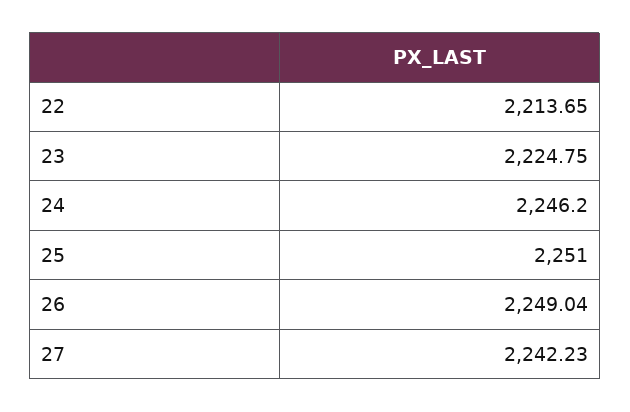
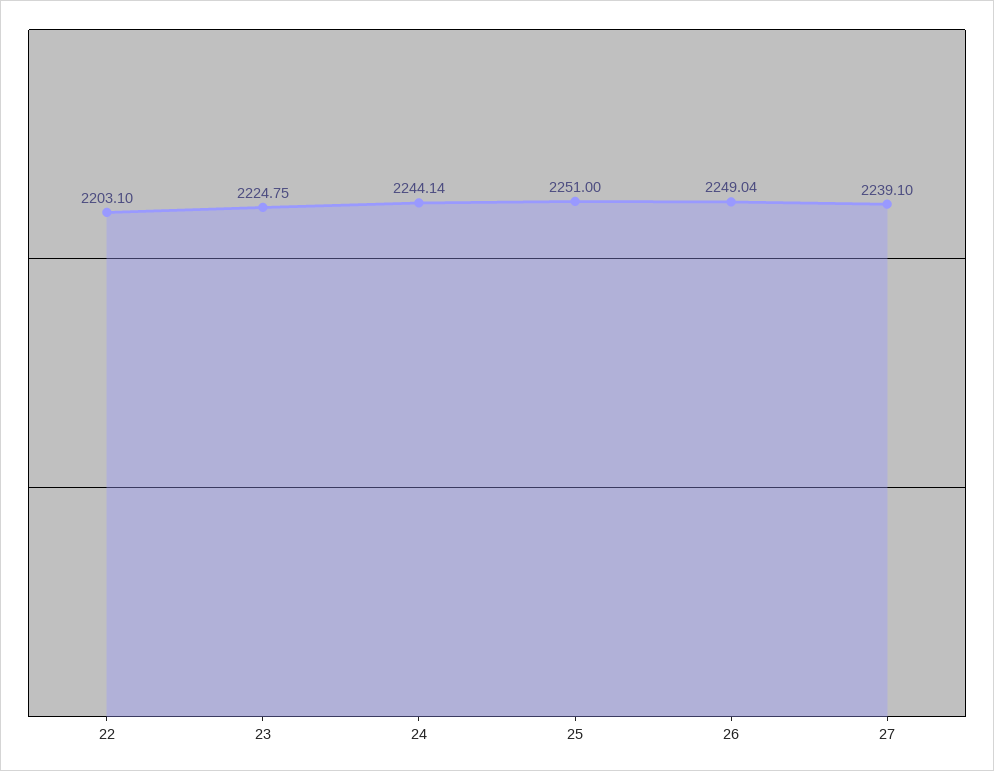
  {
-   "22": 2213.65,
+   "22": 2203.1,
    "23": 2224.75,
-   "24": 2246.2,
+   "24": 2244.14,
    "25": 2251,
    "26": 2249.04,
-   "27": 2242.23
+   "27": 2239.1
  }

